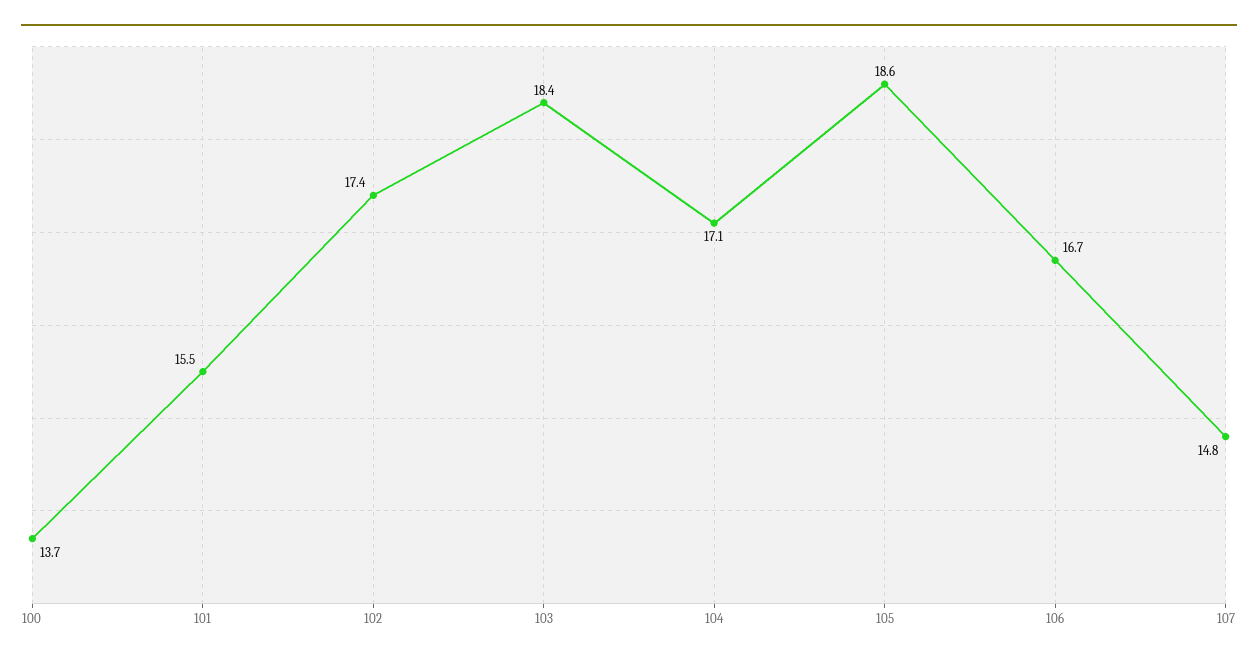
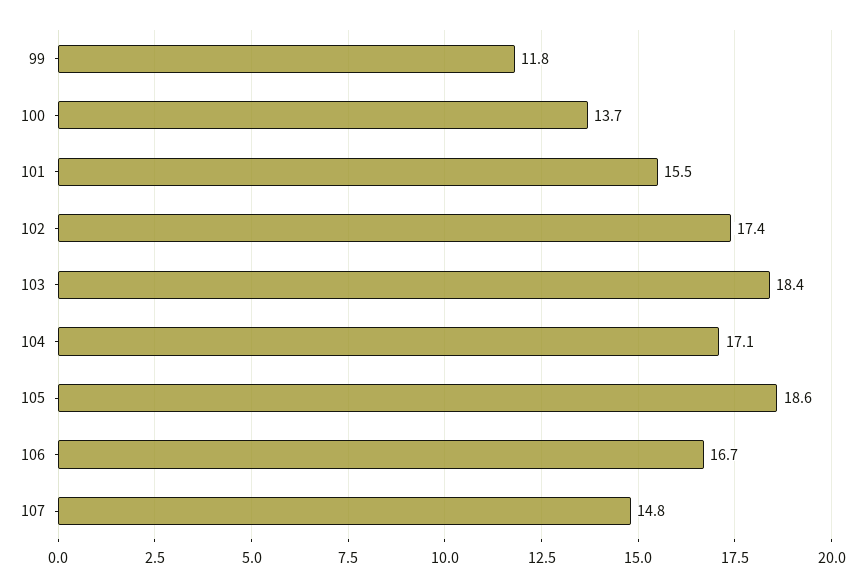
  {
    "100": 13.7,
    "101": 15.5,
    "102": 17.4,
    "103": 18.4,
    "104": 17.1,
    "105": 18.6,
    "106": 16.7,
-   "107": 14.8
+   "107": 14.8,
+   "99": 11.8
  }

